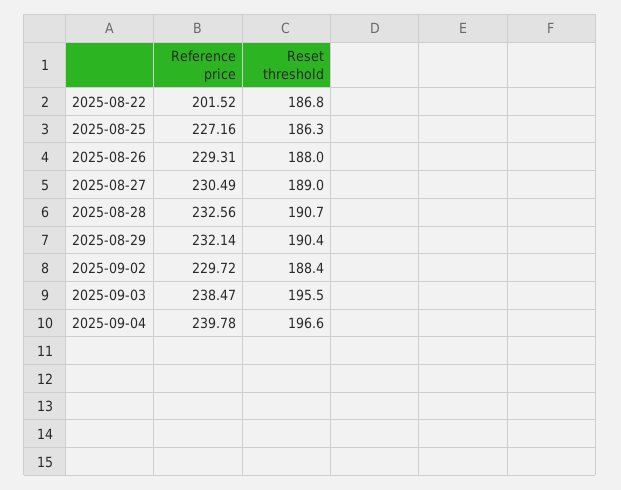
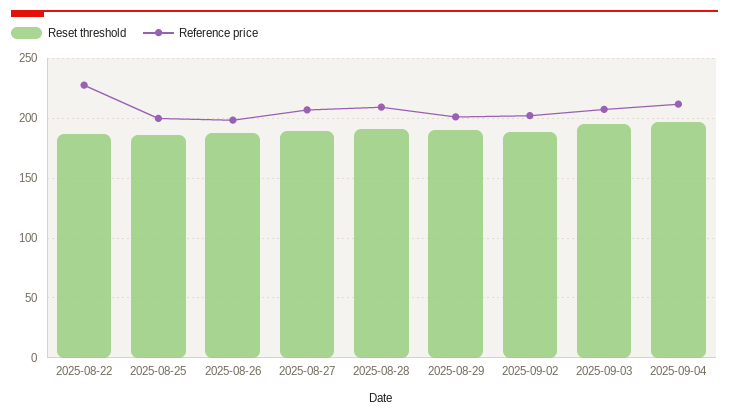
  {
    "Reference price": {
-     "2025-08-22": 201.52,
+     "2025-08-22": 230,
-     "2025-08-25": 227.16,
+     "2025-08-25": 200,
-     "2025-08-26": 229.31,
+     "2025-08-26": 200,
-     "2025-08-27": 230.49,
+     "2025-08-27": 210,
-     "2025-08-28": 232.56,
+     "2025-08-28": 210,
-     "2025-08-29": 232.14,
+     "2025-08-29": 200,
-     "2025-09-02": 229.72,
+     "2025-09-02": 200,
-     "2025-09-03": 238.47,
+     "2025-09-03": 210,
-     "2025-09-04": 239.78
+     "2025-09-04": 210
    },
    "Reset threshold": {
      "2025-08-22": 186.8,
      "2025-08-25": 186.3,
      "2025-08-26": 188,
      "2025-08-27": 189,
      "2025-08-28": 190.7,
      "2025-08-29": 190.4,
      "2025-09-02": 188.4,
      "2025-09-03": 195.5,
      "2025-09-04": 196.6
    }
  }

